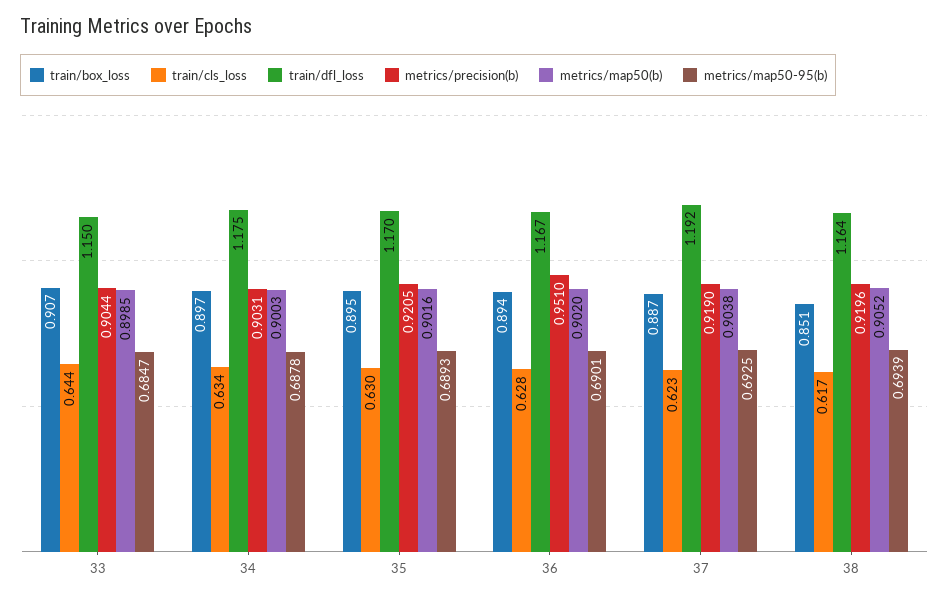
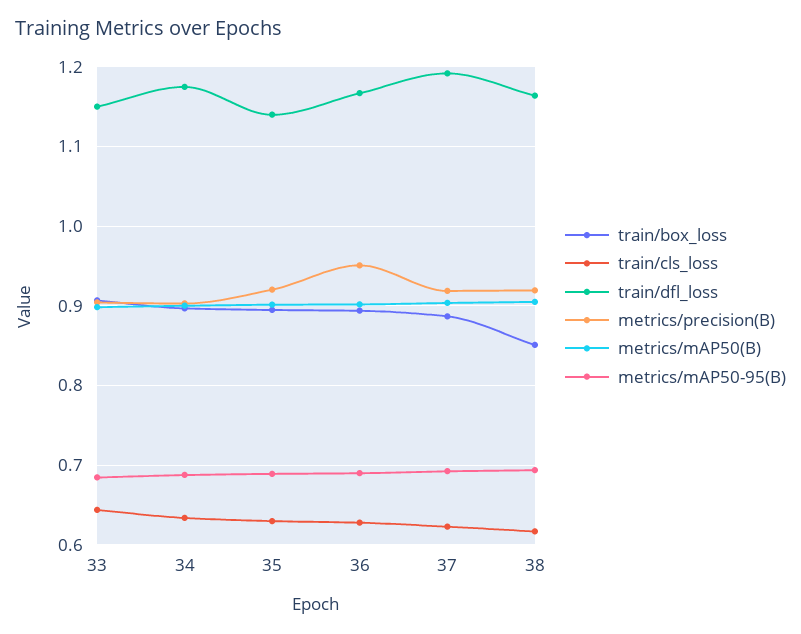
  {
    "train/box_loss": {
      "33": 0.907,
      "34": 0.897,
      "35": 0.895,
      "36": 0.894,
      "37": 0.887,
      "38": 0.851
    },
    "train/cls_loss": {
      "33": 0.644,
      "34": 0.634,
      "35": 0.63,
      "36": 0.628,
      "37": 0.623,
      "38": 0.617
    },
    "train/dfl_loss": {
      "33": 1.15,
      "34": 1.175,
-     "35": 1.17,
+     "35": 1.14,
      "36": 1.167,
      "37": 1.192,
      "38": 1.164
    },
    "metrics/precision(b)": {
      "33": 0.9044,
      "34": 0.9031,
      "35": 0.9205,
      "36": 0.951,
      "37": 0.919,
      "38": 0.9196
    },
    "metrics/map50(b)": {
      "33": 0.8985,
      "34": 0.9003,
      "35": 0.9016,
      "36": 0.902,
      "37": 0.9038,
      "38": 0.9052
    },
    "metrics/map50-95(b)": {
      "33": 0.6847,
      "34": 0.6878,
      "35": 0.6893,
      "36": 0.6901,
      "37": 0.6925,
      "38": 0.6939
    }
  }

